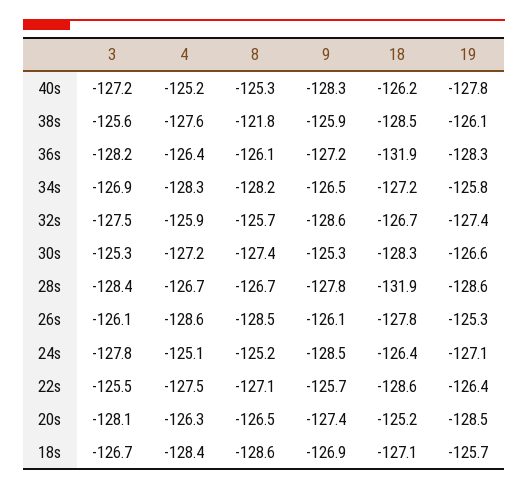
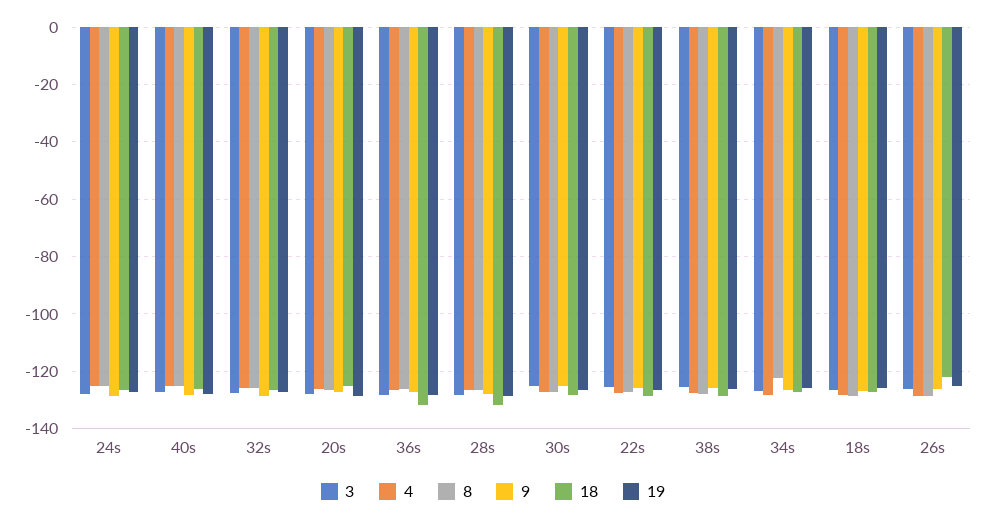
  {
    "3": {
      "40s": -127.2,
      "38s": -125.6,
      "36s": -128.2,
      "34s": -126.9,
      "32s": -127.5,
      "30s": -125.3,
      "28s": -128.4,
      "26s": -126.1,
      "24s": -127.8,
      "22s": -125.5,
      "20s": -128.1,
      "18s": -126.7
    },
    "4": {
      "40s": -125.2,
      "38s": -127.6,
      "36s": -126.4,
      "34s": -128.3,
      "32s": -125.9,
      "30s": -127.2,
      "28s": -126.7,
      "26s": -128.6,
      "24s": -125.1,
      "22s": -127.5,
      "20s": -126.3,
      "18s": -128.4
    },
    "8": {
      "40s": -125.3,
-     "38s": -121.8,
+     "38s": -127.5,
      "36s": -126.1,
-     "34s": -128.2,
+     "34s": -122.5,
      "32s": -125.7,
      "30s": -127.4,
      "28s": -126.7,
      "26s": -128.5,
      "24s": -125.2,
      "22s": -127.1,
      "20s": -126.5,
      "18s": -128.6
    },
    "9": {
      "40s": -128.3,
      "38s": -125.9,
      "36s": -127.2,
      "34s": -126.5,
      "32s": -128.6,
      "30s": -125.3,
      "28s": -127.8,
      "26s": -126.1,
      "24s": -128.5,
      "22s": -125.7,
      "20s": -127.4,
      "18s": -126.9
    },
    "18": {
      "40s": -126.2,
      "38s": -128.5,
      "36s": -131.9,
      "34s": -127.2,
      "32s": -126.7,
      "30s": -128.3,
      "28s": -131.9,
-     "26s": -127.8,
+     "26s": -122.5,
      "24s": -126.4,
      "22s": -128.6,
      "20s": -125.2,
      "18s": -127.1
    },
    "19": {
      "40s": -127.8,
      "38s": -126.1,
      "36s": -128.3,
      "34s": -125.8,
      "32s": -127.4,
      "30s": -126.6,
      "28s": -128.6,
      "26s": -125.3,
      "24s": -127.1,
      "22s": -126.4,
      "20s": -128.5,
      "18s": -125.7
    }
  }

